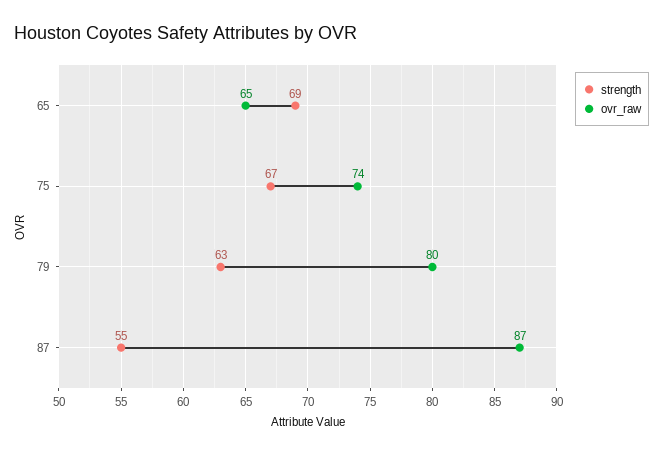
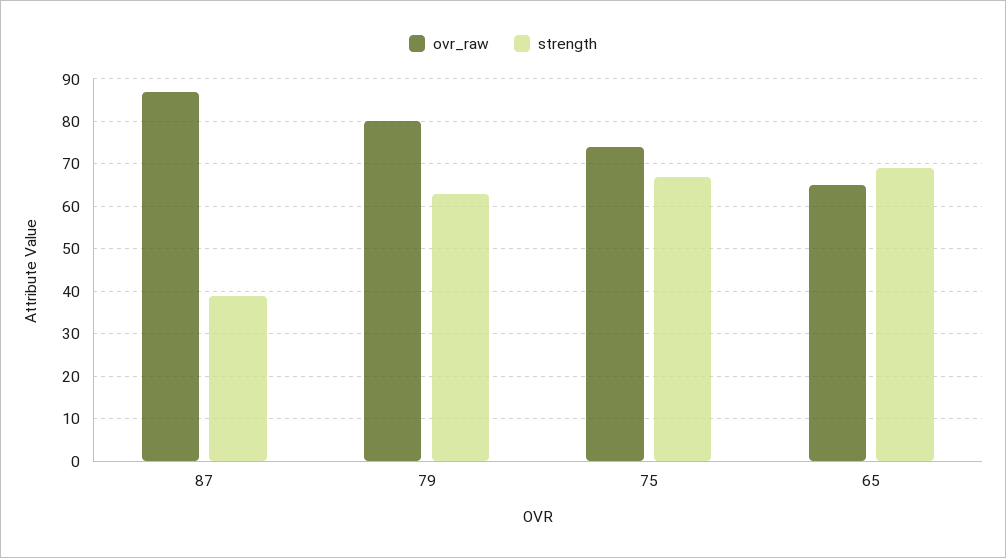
  {
    "strength": {
      "65": 69,
      "75": 67,
      "79": 63,
-     "87": 55
+     "87": 40
    },
    "ovr_raw": {
      "65": 65,
      "75": 74,
      "79": 80,
      "87": 87
    }
  }

